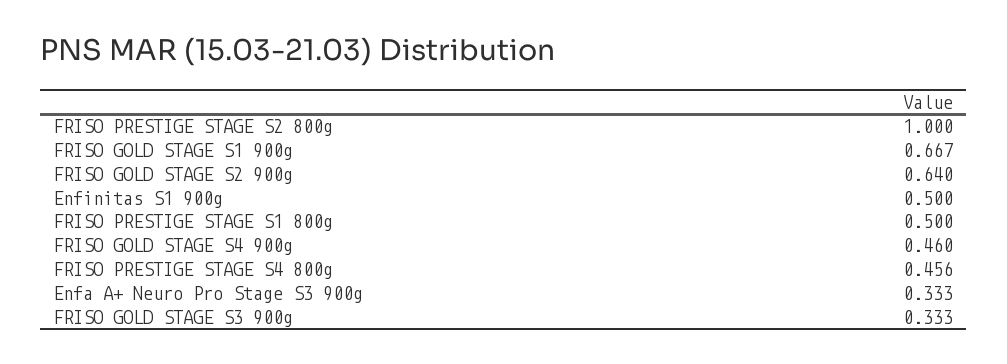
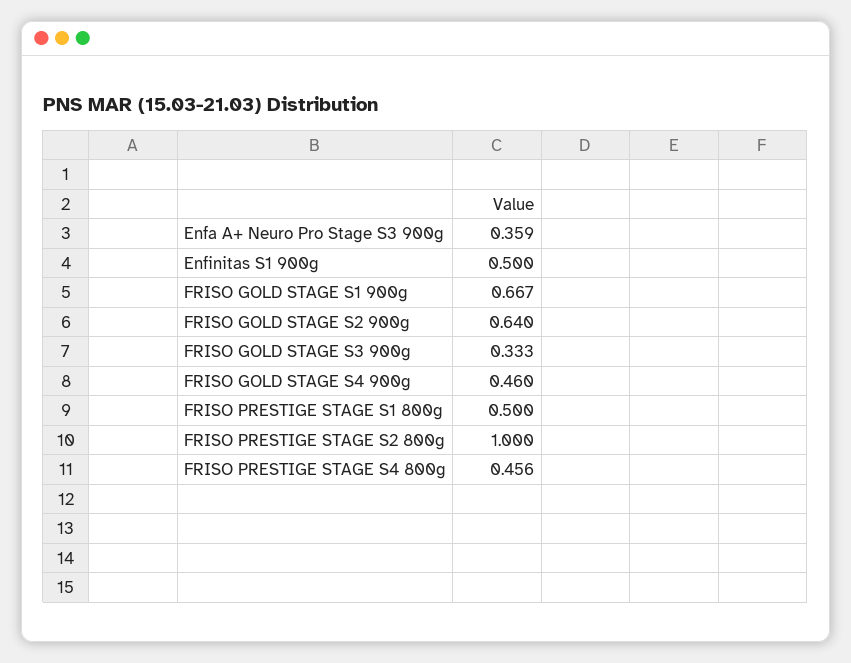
  {
    "FRISO PRESTIGE STAGE S2 800g": 1,
    "FRISO GOLD STAGE S1 900g": 0.667,
    "FRISO GOLD STAGE S2 900g": 0.64,
    "Enfinitas S1 900g": 0.5,
    "FRISO PRESTIGE STAGE S1 800g": 0.5,
    "FRISO GOLD STAGE S4 900g": 0.46,
    "FRISO PRESTIGE STAGE S4 800g": 0.456,
-   "Enfa A+ Neuro Pro Stage S3 900g": 0.333,
+   "Enfa A+ Neuro Pro Stage S3 900g": 0.359,
    "FRISO GOLD STAGE S3 900g": 0.333
  }

